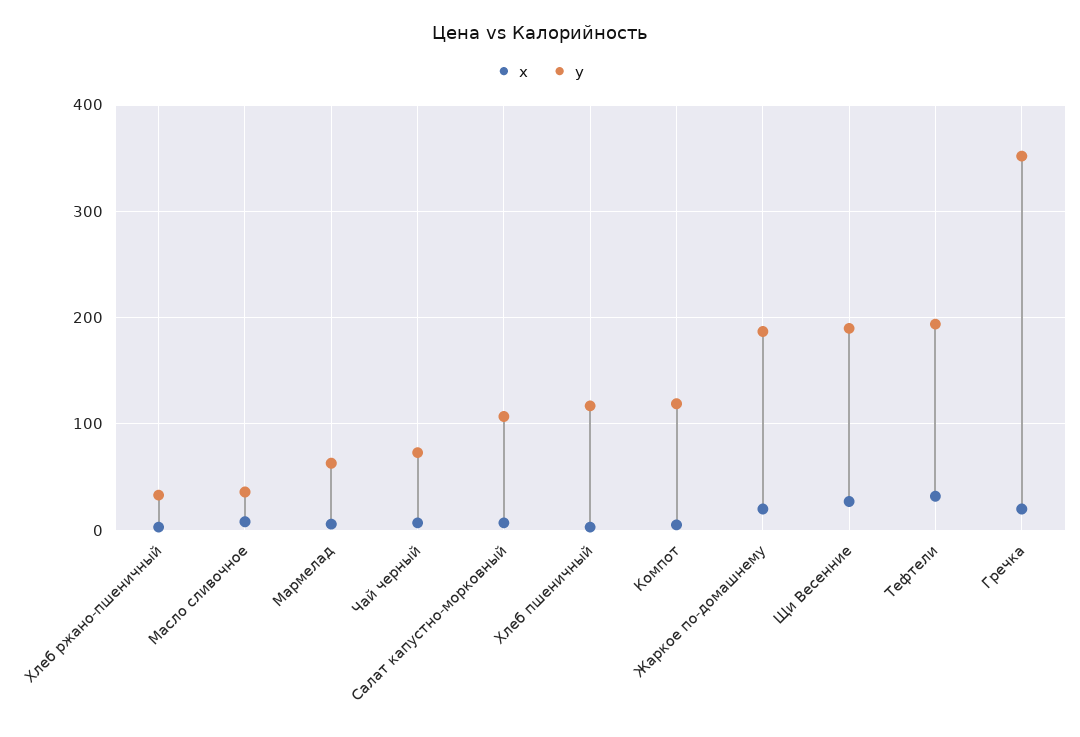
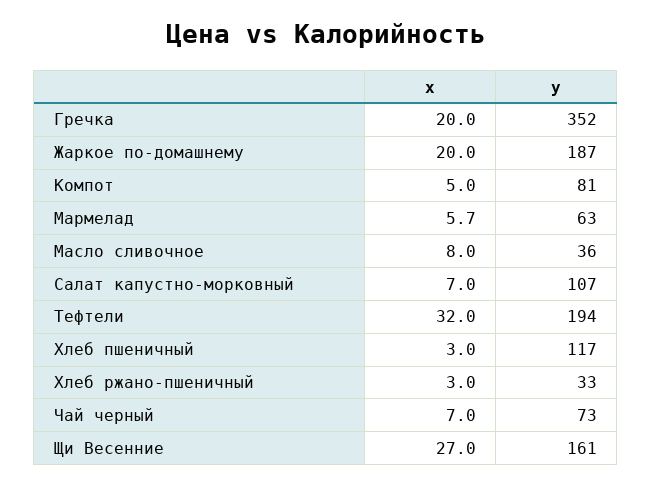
  {
    "x": {
      "Хлеб ржано-пшеничный": 3,
      "Масло сливочное": 8,
      "Мармелад": 5.7,
      "Чай черный": 7,
      "Салат капустно-морковный": 7,
      "Хлеб пшеничный": 3,
      "Компот": 5,
      "Жаркое по-домашнему": 20,
      "Щи Весенние": 27,
      "Тефтели": 32,
      "Гречка": 20
    },
    "y": {
      "Хлеб ржано-пшеничный": 33,
      "Масло сливочное": 36,
      "Мармелад": 63,
      "Чай черный": 73,
      "Салат капустно-морковный": 107,
      "Хлеб пшеничный": 117,
-     "Компот": 120,
+     "Компот": 81,
      "Жаркое по-домашнему": 187,
-     "Щи Весенние": 190,
+     "Щи Весенние": 161,
      "Тефтели": 194,
      "Гречка": 352
    }
  }

